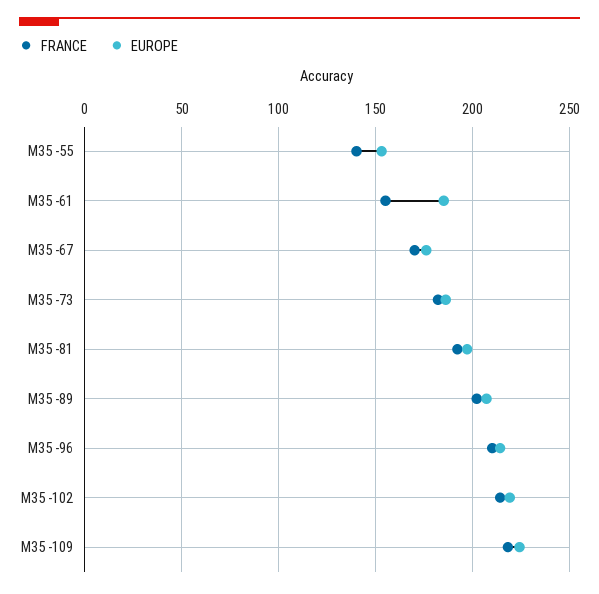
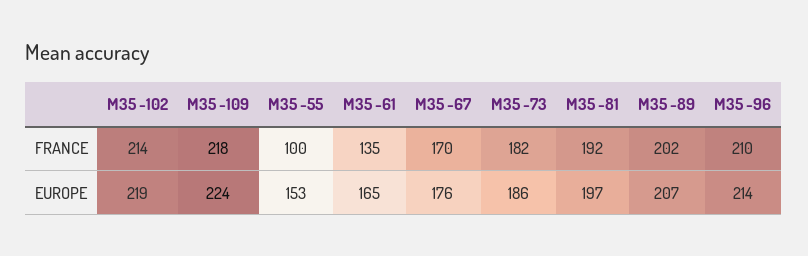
  {
    "FRANCE": {
-     "M35 -55": 140,
+     "M35 -55": 100,
-     "M35 -61": 155,
+     "M35 -61": 135,
      "M35 -67": 170,
      "M35 -73": 182,
      "M35 -81": 192,
      "M35 -89": 202,
      "M35 -96": 210,
      "M35 -102": 214,
      "M35 -109": 218
    },
    "EUROPE": {
      "M35 -55": 153,
-     "M35 -61": 185,
+     "M35 -61": 165,
      "M35 -67": 176,
      "M35 -73": 186,
      "M35 -81": 197,
      "M35 -89": 207,
      "M35 -96": 214,
      "M35 -102": 219,
      "M35 -109": 224
    }
  }

